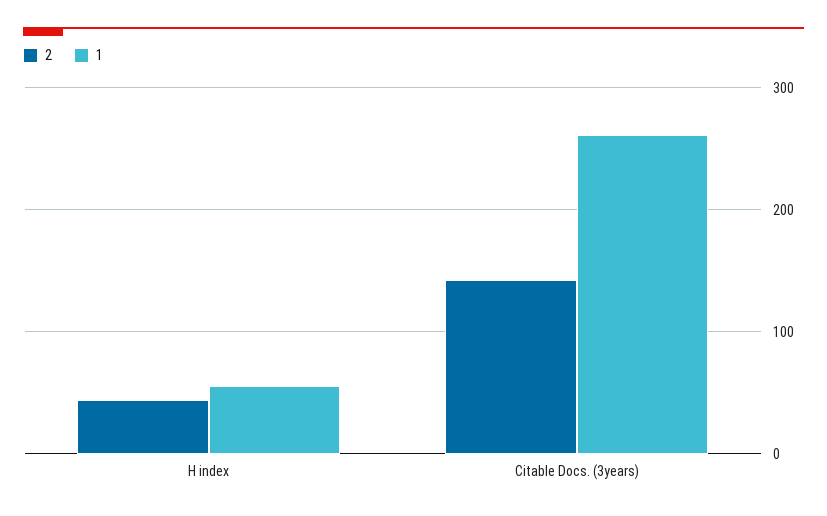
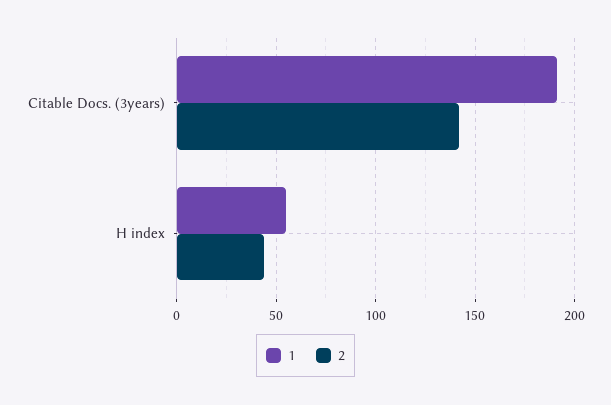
  {
    "2": {
      "H index": 45,
      "Citable Docs. (3years)": 140
    },
    "1": {
      "H index": 55,
-     "Citable Docs. (3years)": 260
+     "Citable Docs. (3years)": 190
    }
  }

